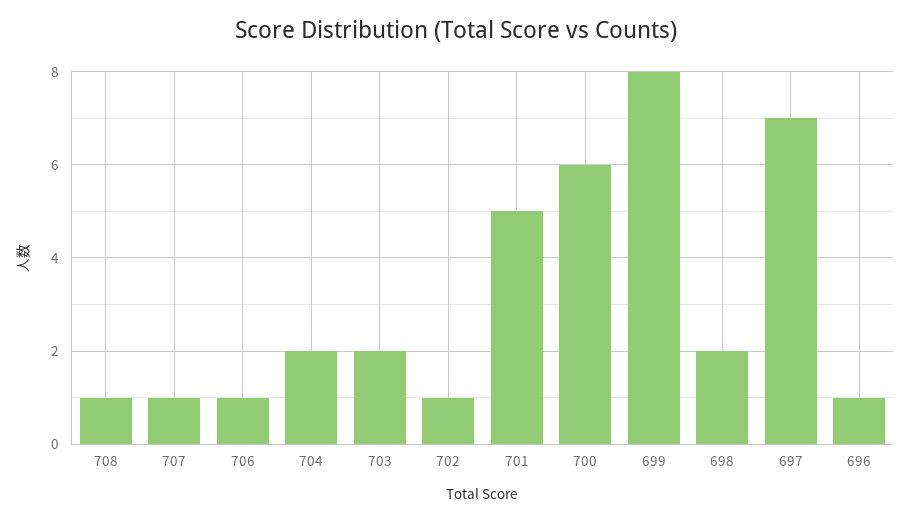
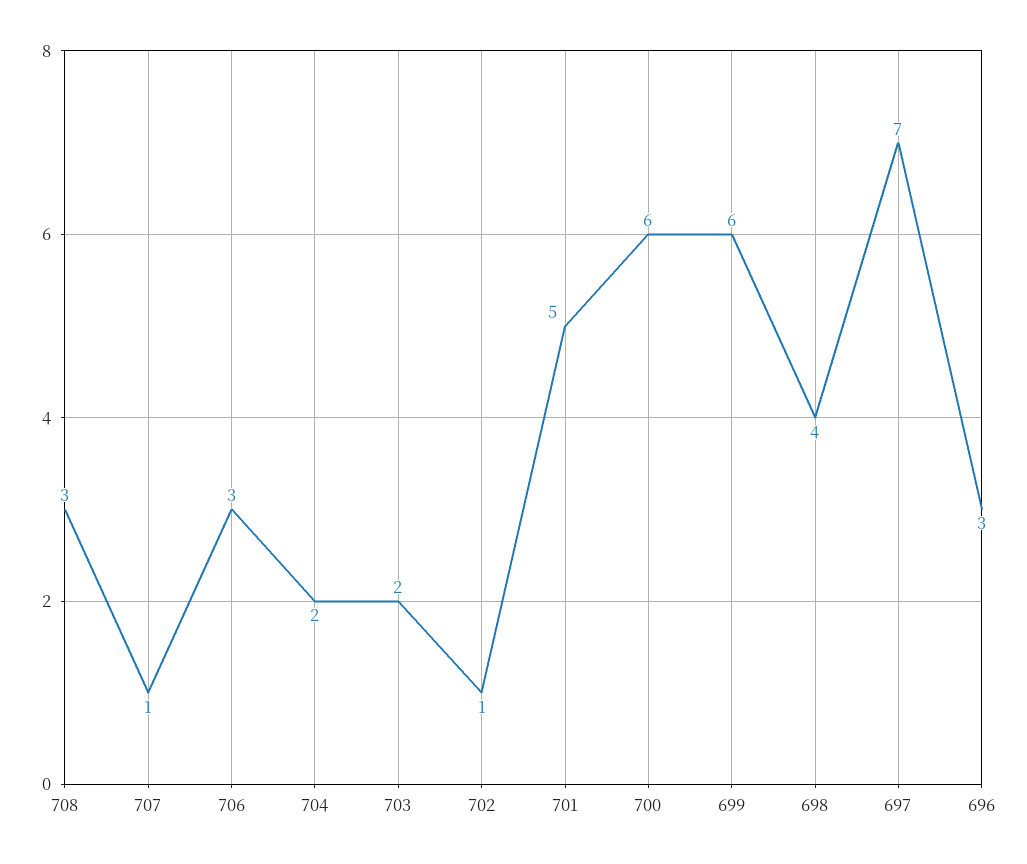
  {
-   "708": 1,
+   "708": 3,
    "707": 1,
-   "706": 1,
+   "706": 3,
    "704": 2,
    "703": 2,
    "702": 1,
    "701": 5,
    "700": 6,
-   "699": 8,
+   "699": 6,
-   "698": 2,
+   "698": 4,
    "697": 7,
-   "696": 1
+   "696": 3
  }

